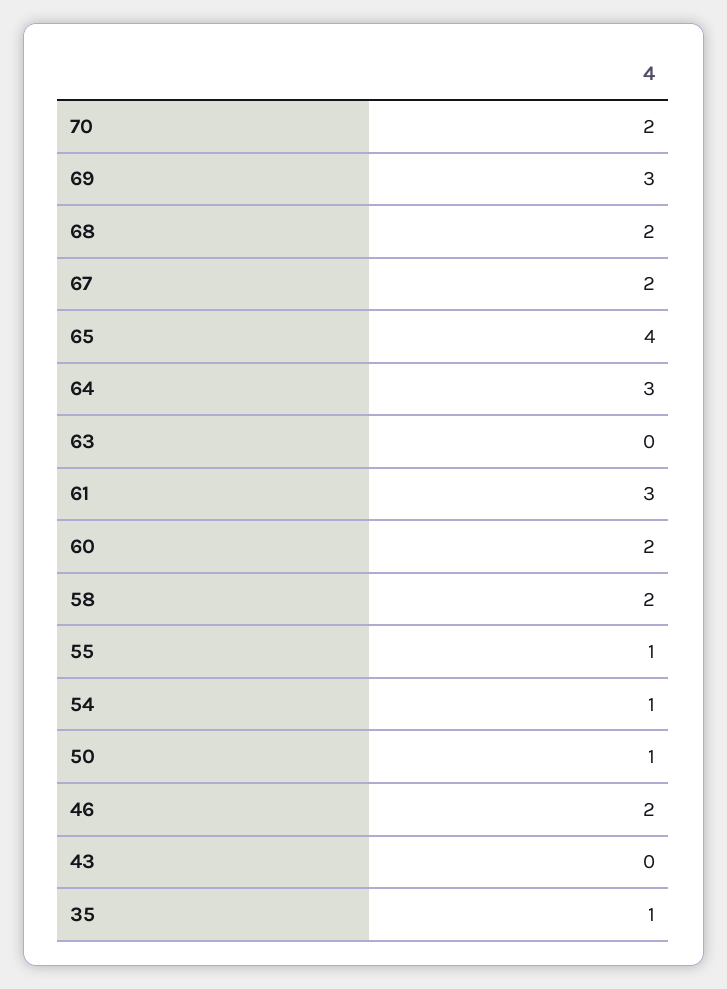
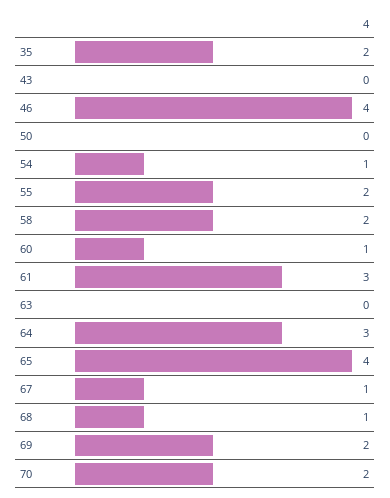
  {
    "70": 2,
-   "69": 3,
+   "69": 2,
-   "68": 2,
+   "68": 1,
-   "67": 2,
+   "67": 1,
    "65": 4,
    "64": 3,
    "63": 0,
    "61": 3,
-   "60": 2,
+   "60": 1,
    "58": 2,
-   "55": 1,
+   "55": 2,
    "54": 1,
-   "50": 1,
+   "50": 0,
-   "46": 2,
+   "46": 4,
    "43": 0,
-   "35": 1
+   "35": 2
  }

